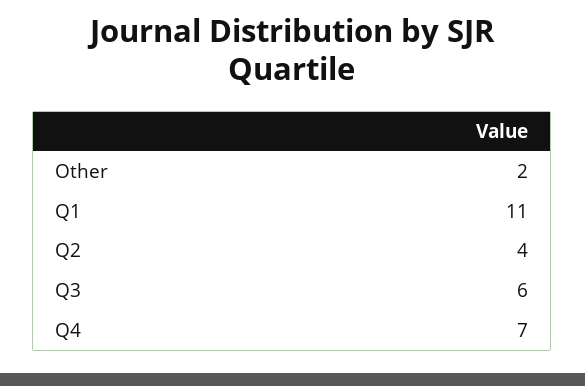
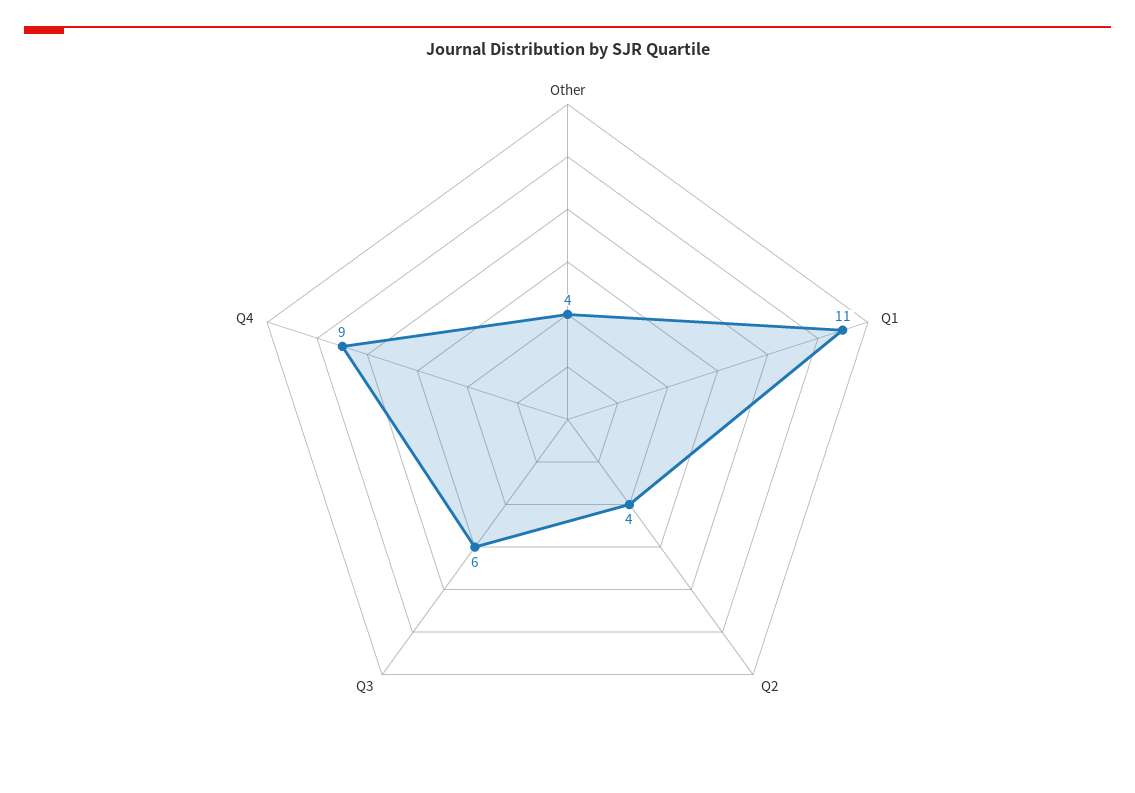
  {
-   "Other": 2,
+   "Other": 4,
    "Q1": 11,
    "Q2": 4,
    "Q3": 6,
-   "Q4": 7
+   "Q4": 9
  }

